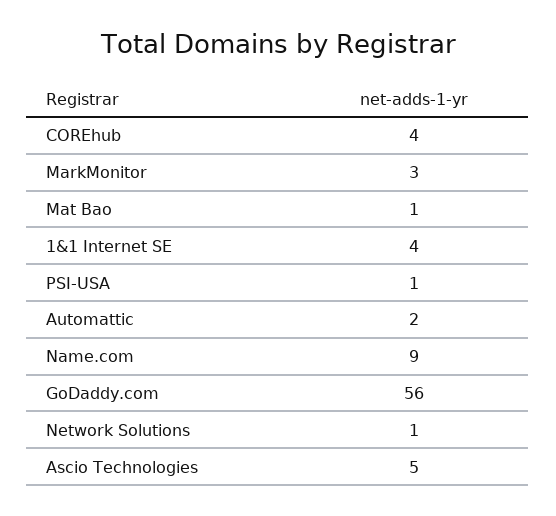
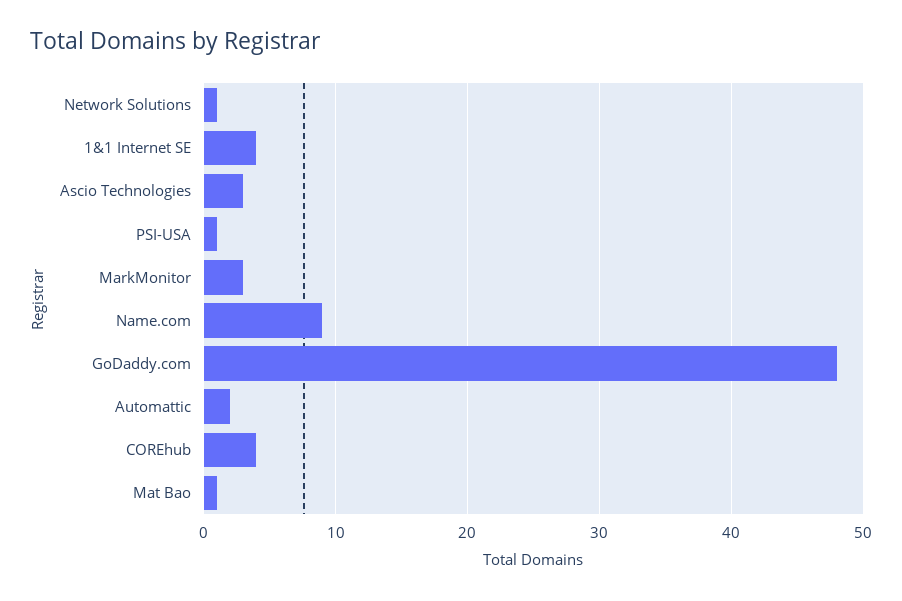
  {
    "COREhub": 4,
    "MarkMonitor": 3,
    "Mat Bao": 1,
    "1&1 Internet SE": 4,
    "PSI-USA": 1,
    "Automattic": 2,
    "Name.com": 9,
-   "GoDaddy.com": 56,
+   "GoDaddy.com": 48,
    "Network Solutions": 1,
-   "Ascio Technologies": 5
+   "Ascio Technologies": 3
  }

